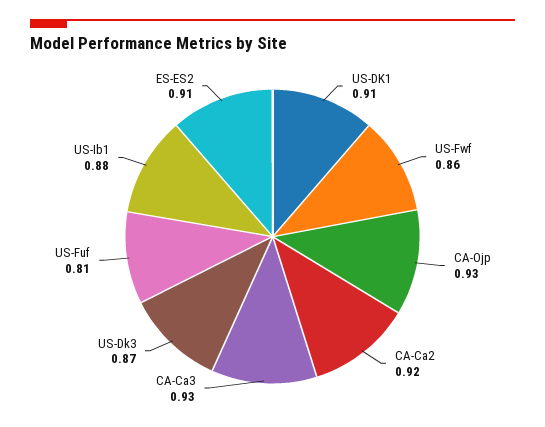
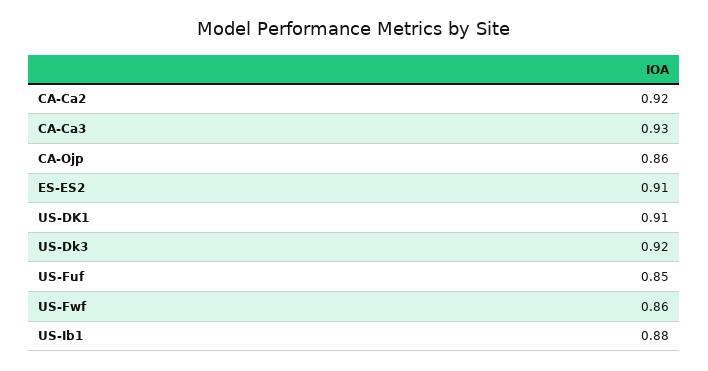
  {
    "US-DK1": 0.91,
    "US-Fwf": 0.86,
-   "CA-Ojp": 0.93,
+   "CA-Ojp": 0.86,
    "CA-Ca2": 0.92,
    "CA-Ca3": 0.93,
-   "US-Dk3": 0.87,
+   "US-Dk3": 0.92,
-   "US-Fuf": 0.81,
+   "US-Fuf": 0.85,
    "US-Ib1": 0.88,
    "ES-ES2": 0.91
  }

